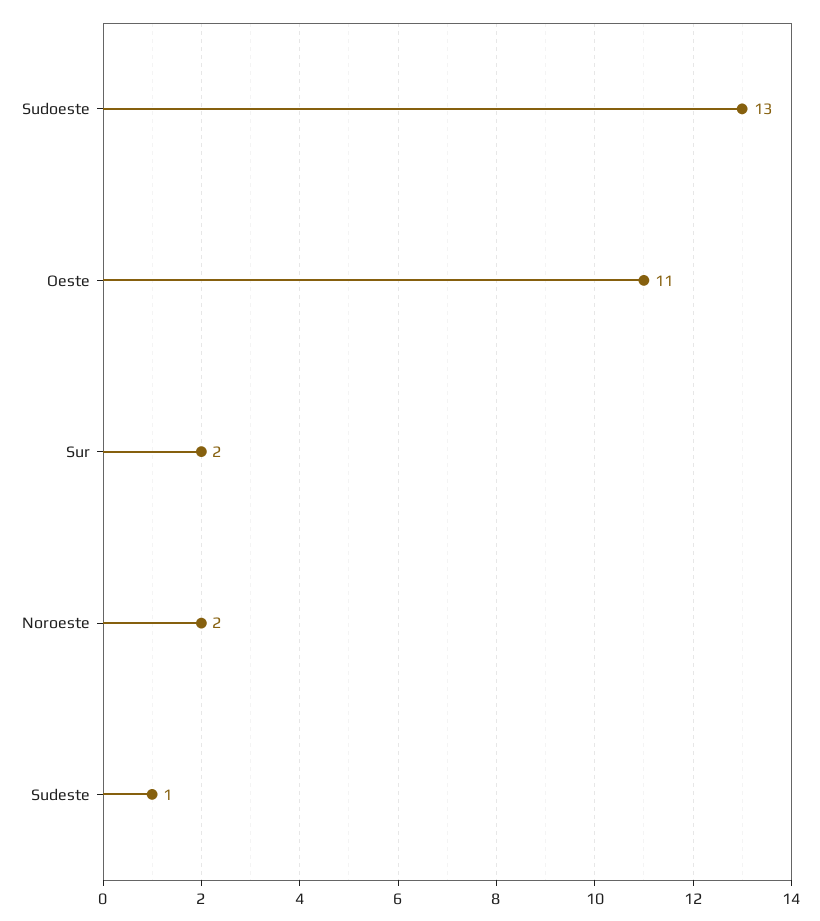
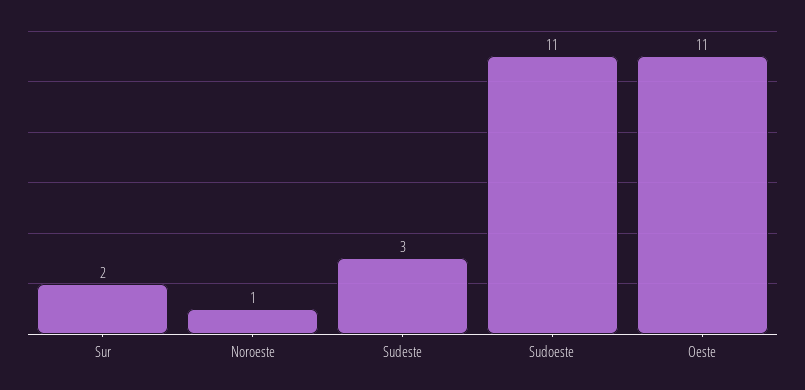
  {
-   "Sudoeste": 13,
+   "Sudoeste": 11,
    "Oeste": 11,
    "Sur": 2,
-   "Noroeste": 2,
+   "Noroeste": 1,
-   "Sudeste": 1
+   "Sudeste": 3
  }

